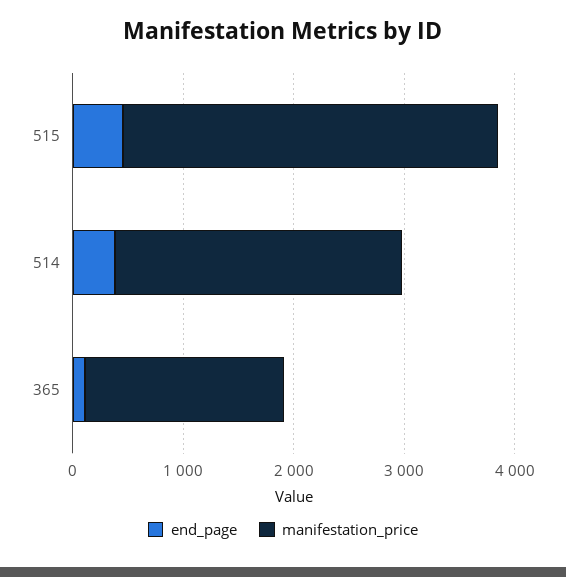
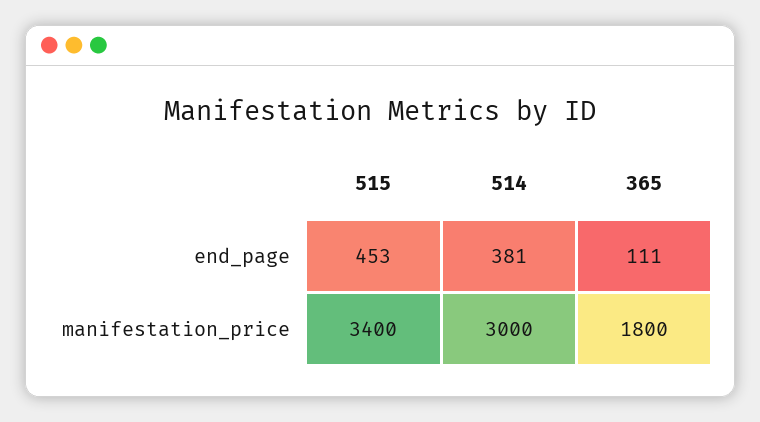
  {
    "end_page": {
      "515": 453,
      "514": 381,
      "365": 111
    },
    "manifestation_price": {
      "515": 3400,
-     "514": 2600,
+     "514": 3000,
      "365": 1800
    }
  }

